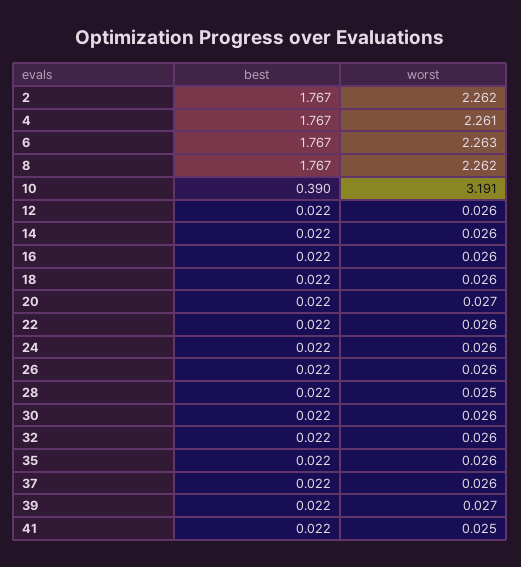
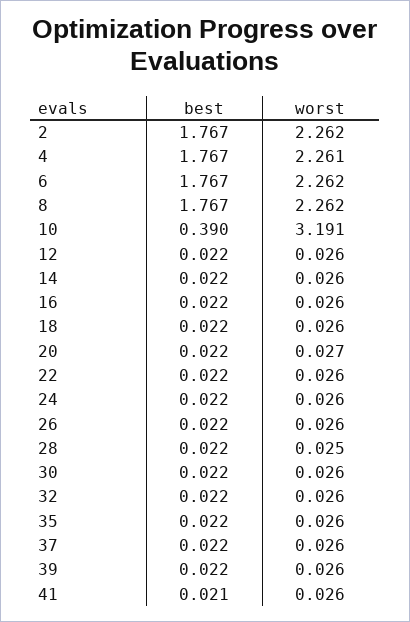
  {
    "best": {
      "2": 1.767,
      "4": 1.767,
      "6": 1.767,
      "8": 1.767,
      "10": 0.39,
      "12": 0.022,
      "14": 0.022,
      "16": 0.022,
      "18": 0.022,
      "20": 0.022,
      "22": 0.022,
      "24": 0.022,
      "26": 0.022,
      "28": 0.022,
      "30": 0.022,
      "32": 0.022,
      "35": 0.022,
      "37": 0.022,
      "39": 0.022,
-     "41": 0.022
+     "41": 0.021
    },
    "worst": {
      "2": 2.262,
      "4": 2.261,
-     "6": 2.263,
+     "6": 2.262,
      "8": 2.262,
      "10": 3.191,
      "12": 0.026,
      "14": 0.026,
      "16": 0.026,
      "18": 0.026,
      "20": 0.027,
      "22": 0.026,
      "24": 0.026,
      "26": 0.026,
      "28": 0.025,
      "30": 0.026,
      "32": 0.026,
      "35": 0.026,
      "37": 0.026,
-     "39": 0.027,
+     "39": 0.026,
-     "41": 0.025
+     "41": 0.026
    }
  }

